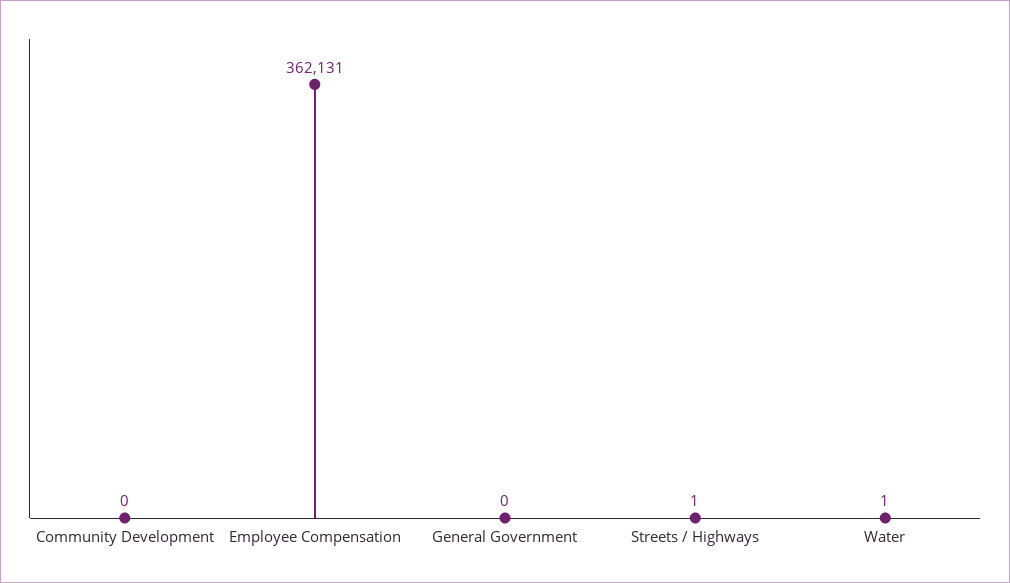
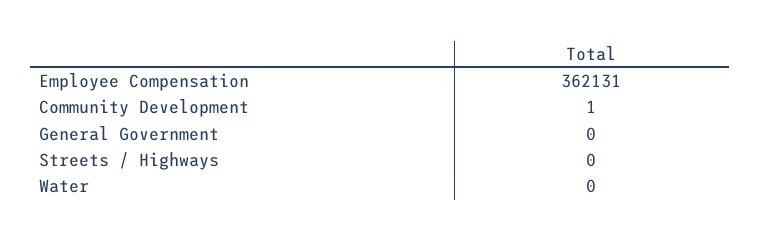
  {
-   "Community Development": 0,
+   "Community Development": 1,
    "Employee Compensation": 362131,
    "General Government": 0,
-   "Streets / Highways": 1,
+   "Streets / Highways": 0,
-   "Water": 1
+   "Water": 0
  }

